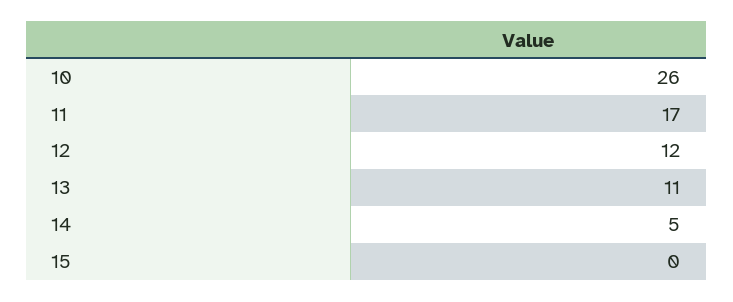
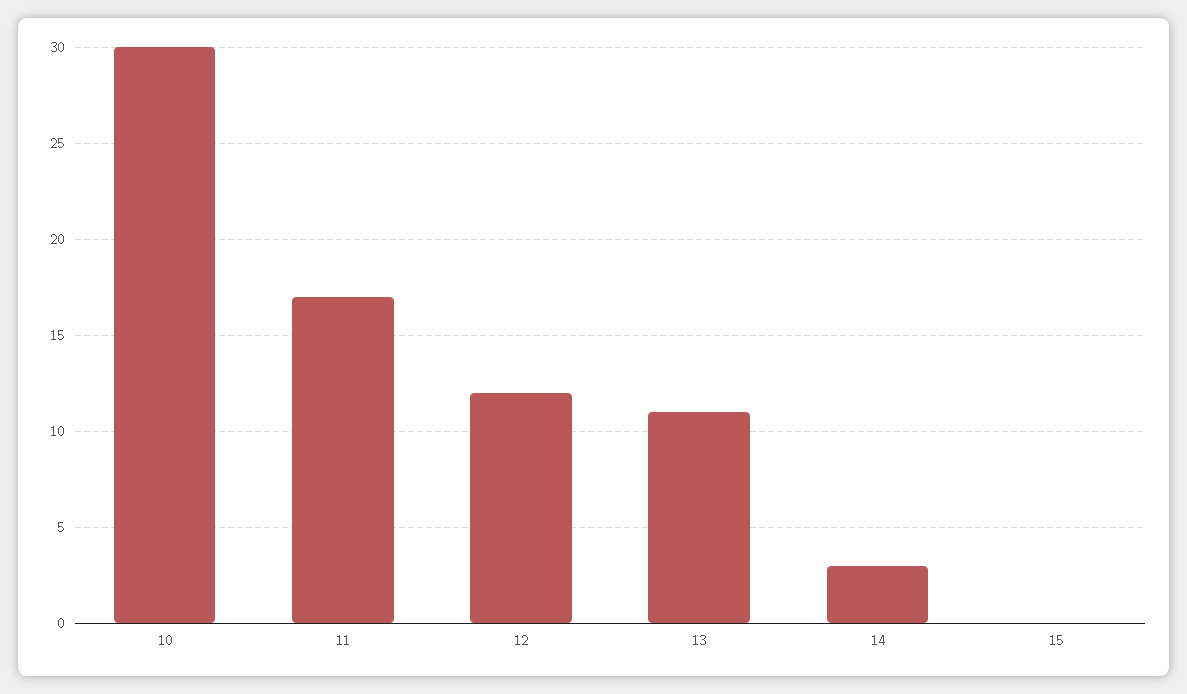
  {
-   "10": 26,
+   "10": 30,
    "11": 17,
    "12": 12,
    "13": 11,
-   "14": 5,
+   "14": 3,
    "15": 0
  }

